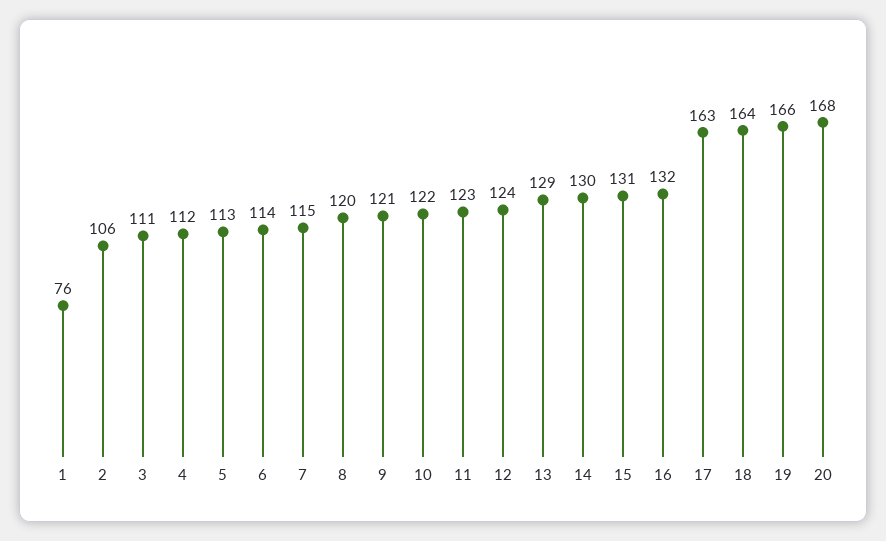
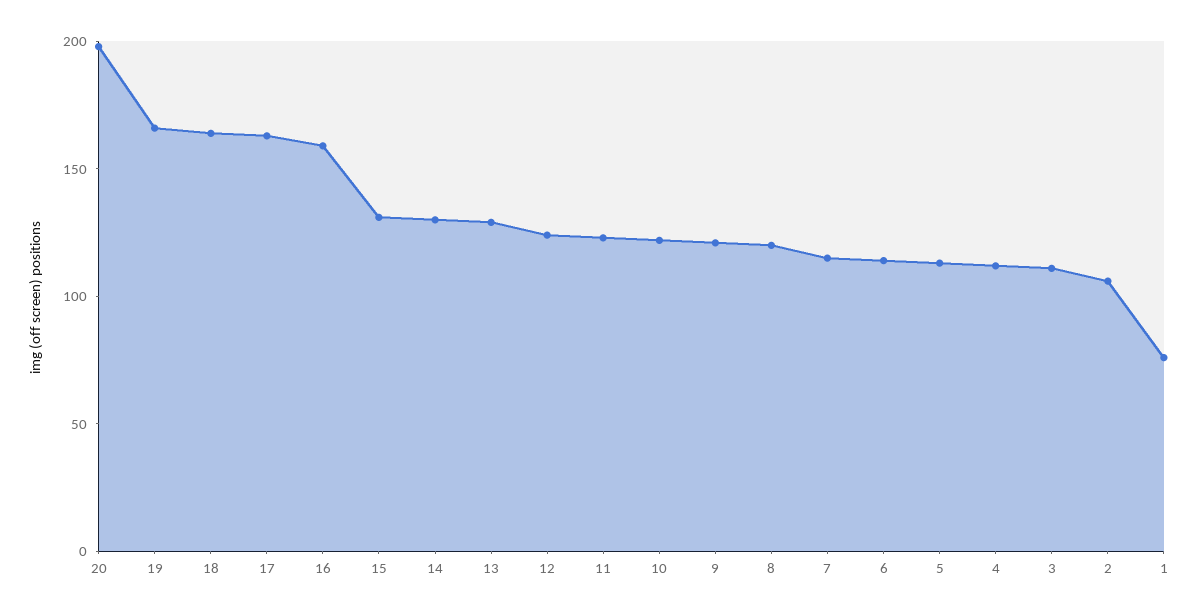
  {
    "1": 76,
    "2": 106,
    "3": 111,
    "4": 112,
    "5": 113,
    "6": 114,
    "7": 115,
    "8": 120,
    "9": 121,
    "10": 122,
    "11": 123,
    "12": 124,
    "13": 129,
    "14": 130,
    "15": 131,
-   "16": 132,
+   "16": 160,
    "17": 163,
    "18": 164,
    "19": 166,
-   "20": 168
+   "20": 200
  }

